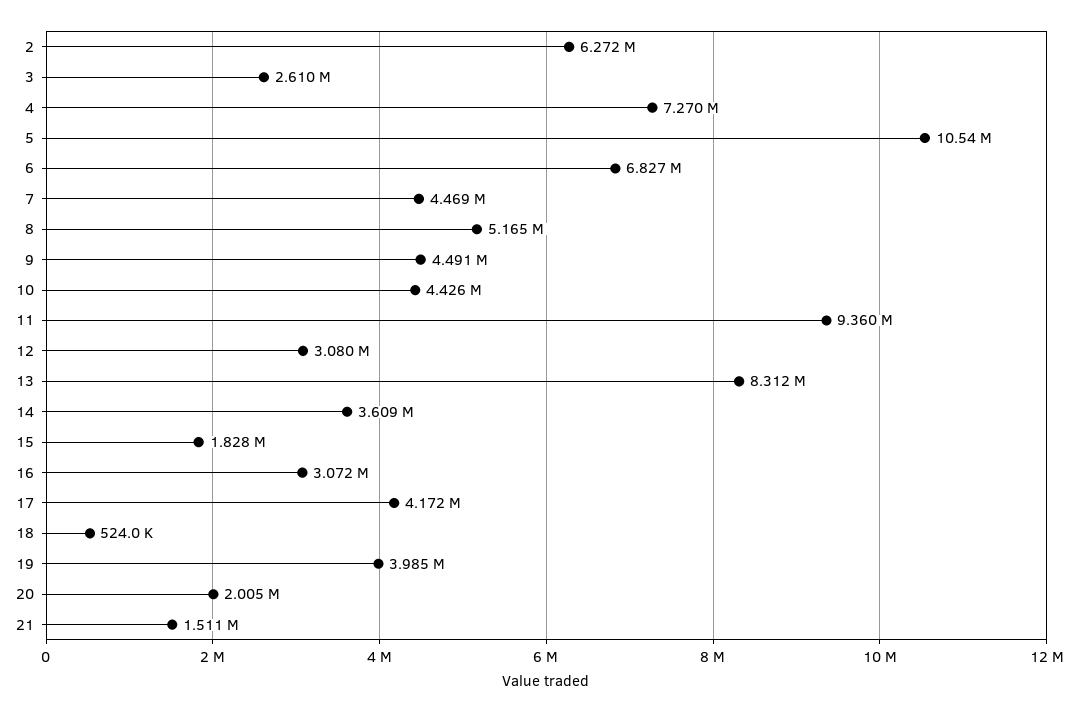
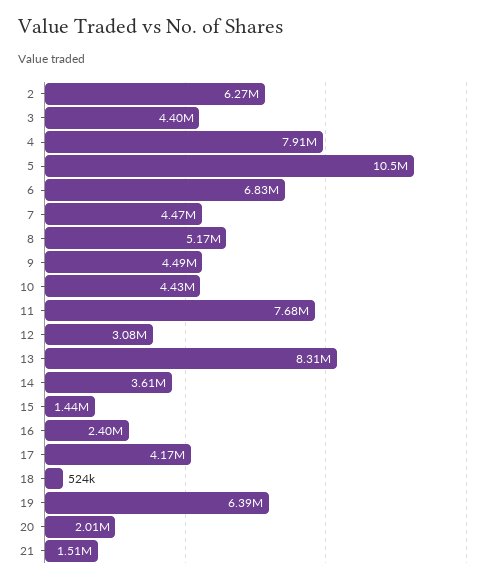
  {
    "2": 6272000,
-   "3": 2610000,
+   "3": 4400000,
-   "4": 7270000,
+   "4": 7910000,
    "5": 10540000,
    "6": 6827000,
    "7": 4469000,
    "8": 5165000,
    "9": 4491000,
    "10": 4426000,
-   "11": 9360000,
+   "11": 7680000,
    "12": 3080000,
    "13": 8312000,
    "14": 3609000,
-   "15": 1828000,
+   "15": 1440000,
-   "16": 3072000,
+   "16": 2400000,
    "17": 4172000,
    "18": 524000,
-   "19": 3985000,
+   "19": 6390000,
    "20": 2005000,
    "21": 1511000
  }

